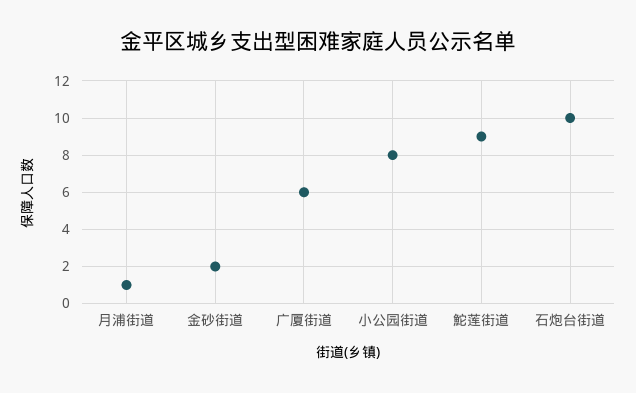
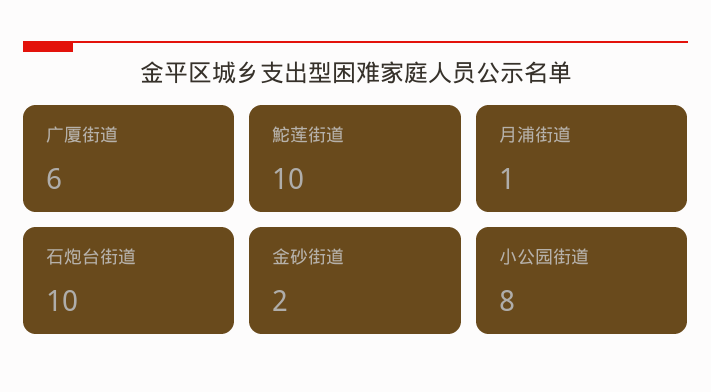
  {
    "月浦街道": 1,
    "金砂街道": 2,
    "广厦街道": 6,
    "小公园街道": 8,
-   "鮀莲街道": 9,
+   "鮀莲街道": 10,
    "石炮台街道": 10
  }

